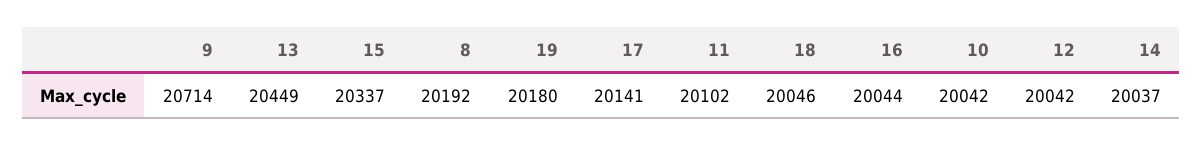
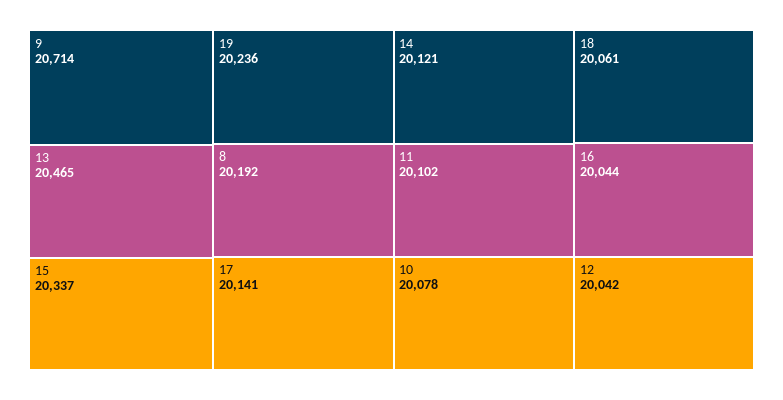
  {
    "9": 20714,
-   "13": 20449,
+   "13": 20465,
    "15": 20337,
    "8": 20192,
-   "19": 20180,
+   "19": 20236,
    "17": 20141,
    "11": 20102,
-   "18": 20046,
+   "18": 20061,
    "16": 20044,
-   "10": 20042,
+   "10": 20078,
    "12": 20042,
-   "14": 20037
+   "14": 20121
  }

